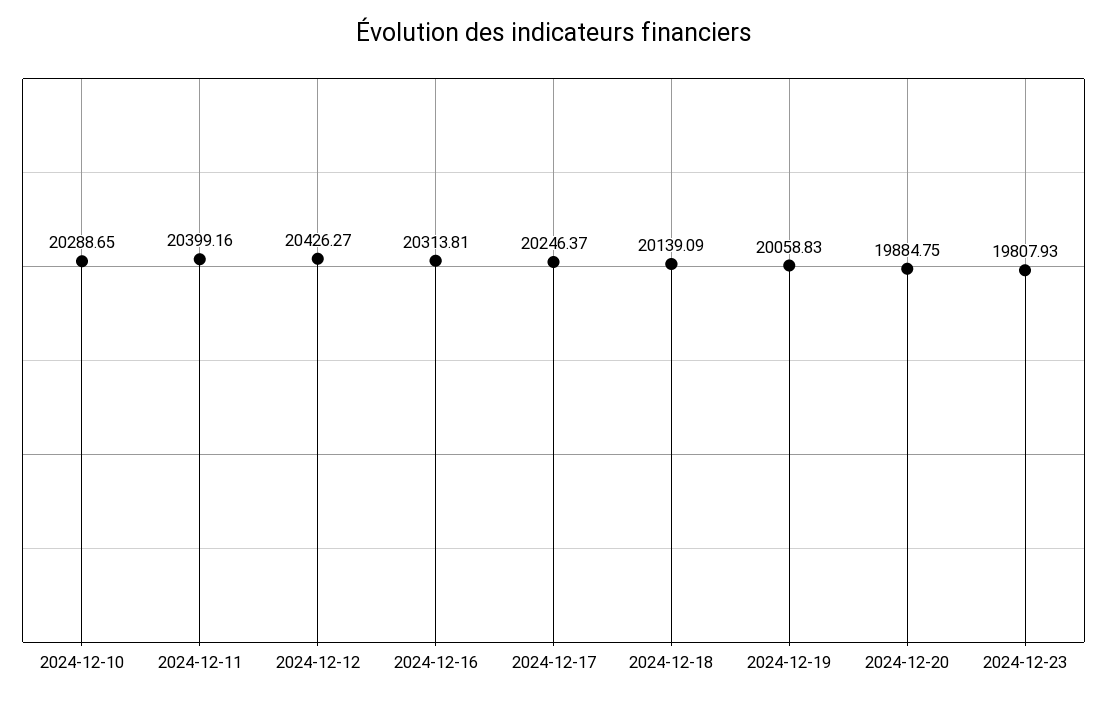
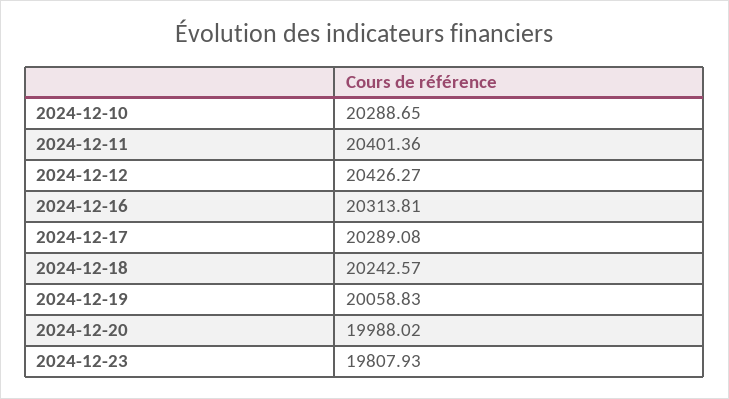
  {
    "2024-12-10": 20288.65,
-   "2024-12-11": 20399.16,
+   "2024-12-11": 20401.36,
    "2024-12-12": 20426.27,
    "2024-12-16": 20313.81,
-   "2024-12-17": 20246.37,
+   "2024-12-17": 20289.08,
-   "2024-12-18": 20139.09,
+   "2024-12-18": 20242.57,
    "2024-12-19": 20058.83,
-   "2024-12-20": 19884.75,
+   "2024-12-20": 19988.02,
    "2024-12-23": 19807.93
  }

